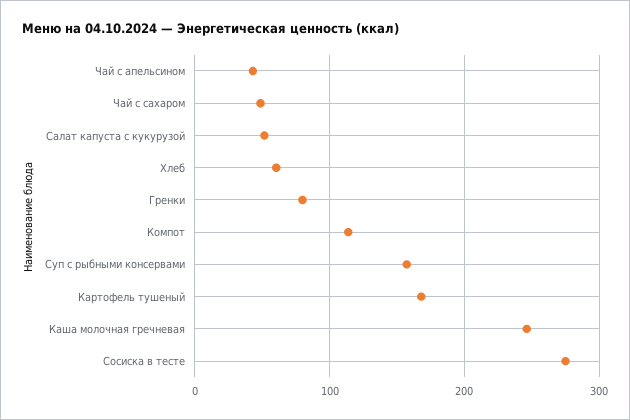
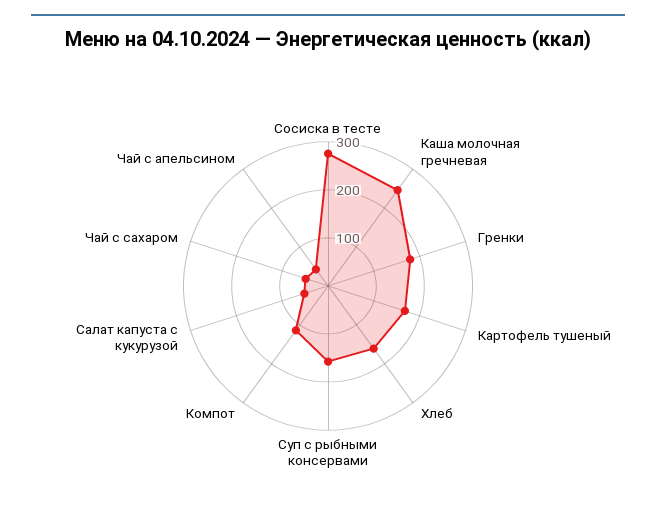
  {
    "Чай с апельсином": 40,
    "Чай с сахаром": 50,
    "Салат капуста с кукурузой": 50,
-   "Хлеб": 60,
+   "Хлеб": 160,
-   "Гренки": 80,
+   "Гренки": 180,
    "Компот": 110,
    "Суп с рыбными консервами": 160,
    "Картофель тушеный": 170,
    "Каша молочная гречневая": 250,
    "Сосиска в тесте": 280
  }

